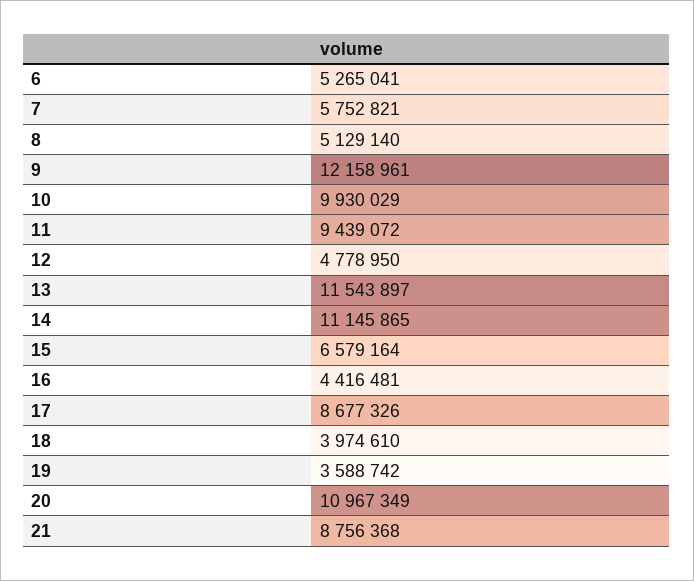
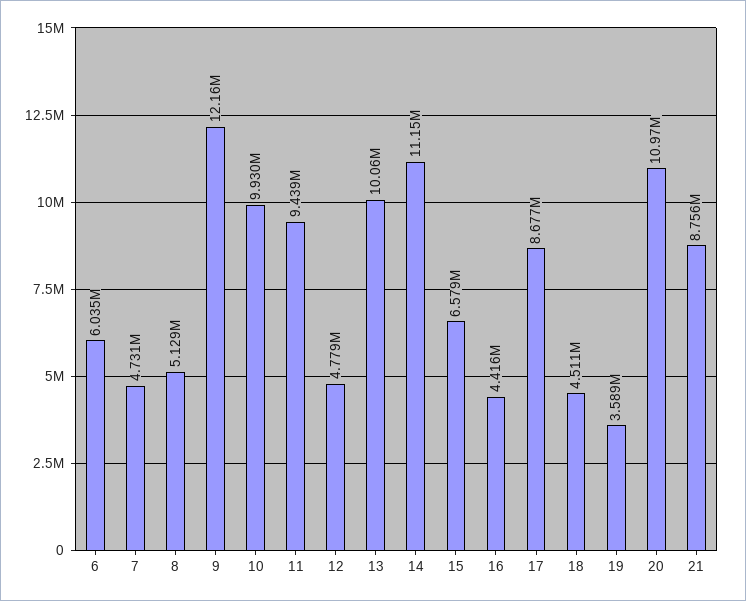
  {
-   "6": 5265041,
+   "6": 6035000,
-   "7": 5752821,
+   "7": 4731000,
    "8": 5129140,
    "9": 12158961,
    "10": 9930029,
    "11": 9439072,
    "12": 4778950,
-   "13": 11543897,
+   "13": 10060000,
    "14": 11145865,
    "15": 6579164,
    "16": 4416481,
    "17": 8677326,
-   "18": 3974610,
+   "18": 4511000,
    "19": 3588742,
    "20": 10967349,
    "21": 8756368
  }

